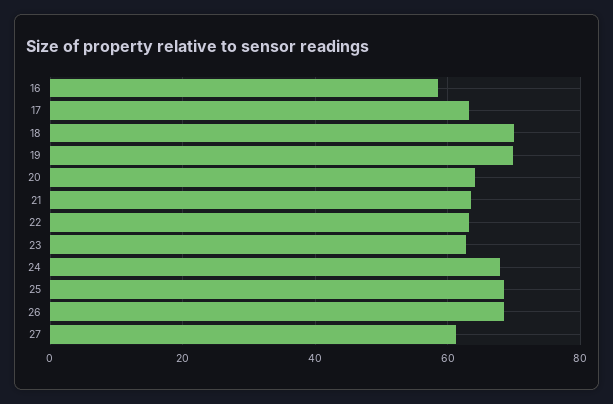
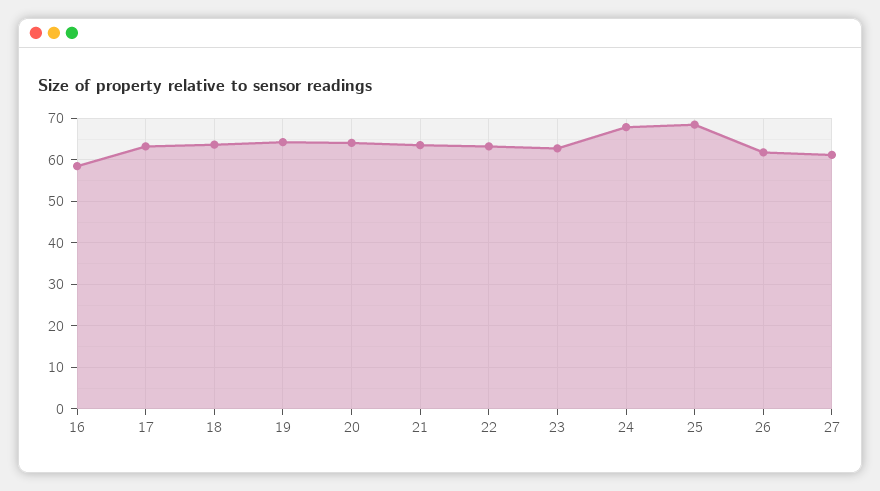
  {
    "16": 58,
    "17": 64,
-   "18": 70,
+   "18": 64,
-   "19": 70,
+   "19": 64,
    "20": 64,
    "21": 64,
    "22": 64,
    "23": 62,
    "24": 68,
    "25": 68,
-   "26": 68,
+   "26": 62,
    "27": 62
  }

